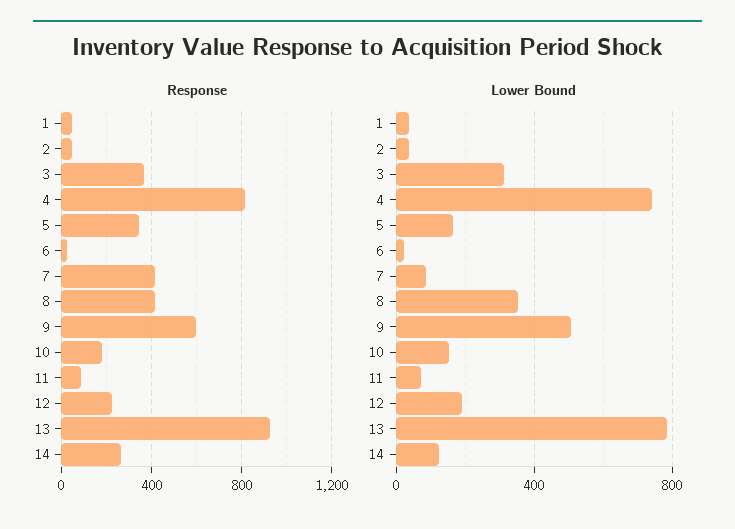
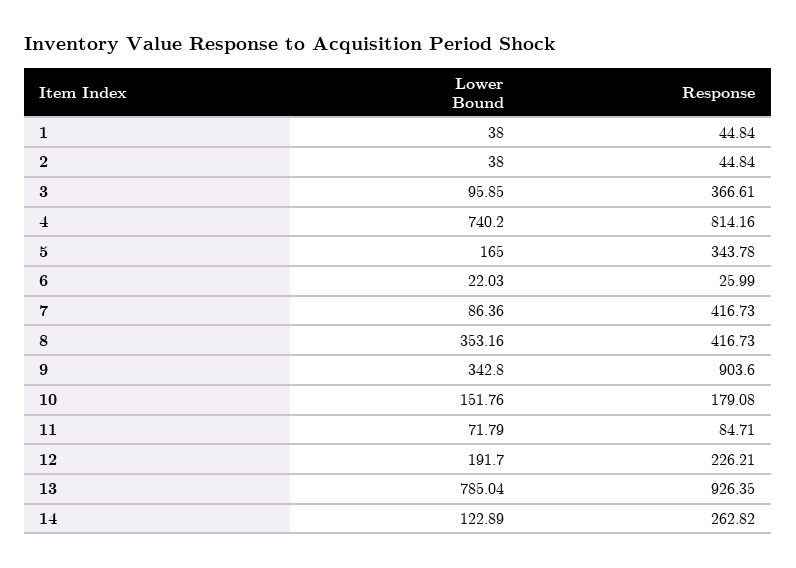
  {
    "Response": {
      "1": 44.84,
      "2": 44.84,
      "3": 366.61,
      "4": 814.16,
      "5": 343.78,
      "6": 25.99,
      "7": 416.73,
      "8": 416.73,
-     "9": 600,
+     "9": 903.6,
      "10": 179.08,
      "11": 84.71,
      "12": 226.21,
      "13": 926.35,
      "14": 262.82
    },
    "Lower Bound": {
      "1": 38,
      "2": 38,
-     "3": 300,
+     "3": 95.85,
      "4": 740.2,
      "5": 165,
      "6": 22.03,
      "7": 86.36,
      "8": 353.16,
-     "9": 500,
+     "9": 342.8,
      "10": 151.76,
      "11": 71.79,
      "12": 191.7,
      "13": 785.04,
      "14": 122.89
    }
  }

